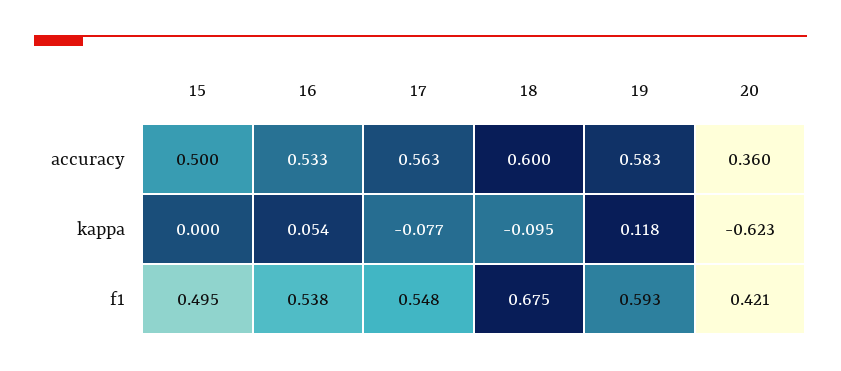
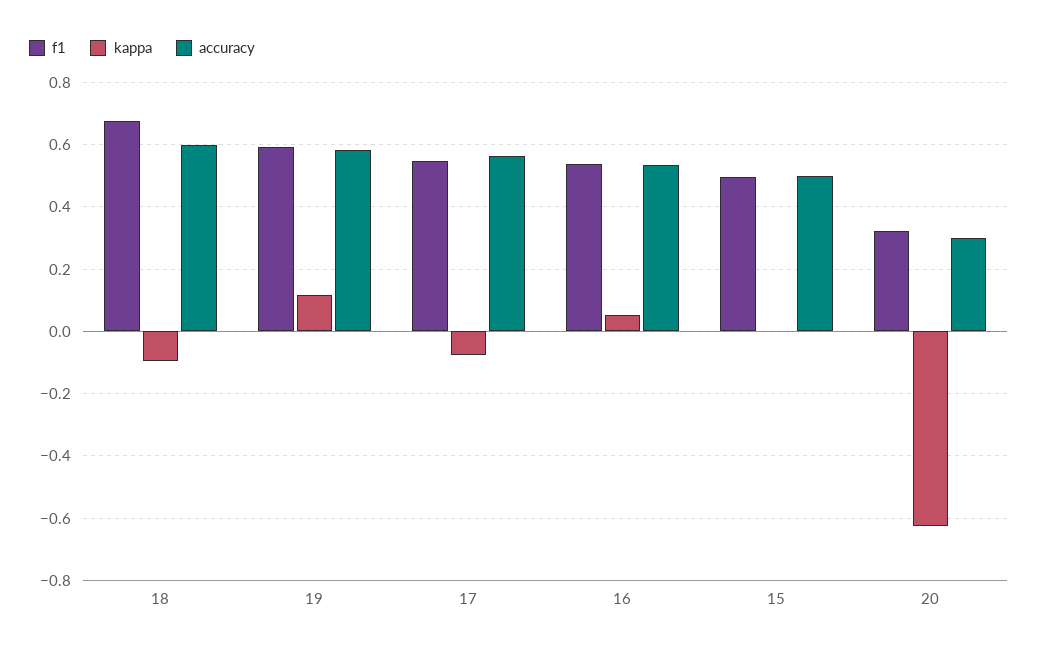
  {
    "accuracy": {
      "15": 0.5,
      "16": 0.533,
      "17": 0.563,
      "18": 0.6,
      "19": 0.583,
-     "20": 0.36
+     "20": 0.3
    },
    "kappa": {
      "15": 0,
      "16": 0.054,
      "17": -0.077,
      "18": -0.095,
      "19": 0.118,
      "20": -0.623
    },
    "f1": {
      "15": 0.495,
      "16": 0.538,
      "17": 0.548,
      "18": 0.675,
      "19": 0.593,
-     "20": 0.421
+     "20": 0.32
    }
  }

